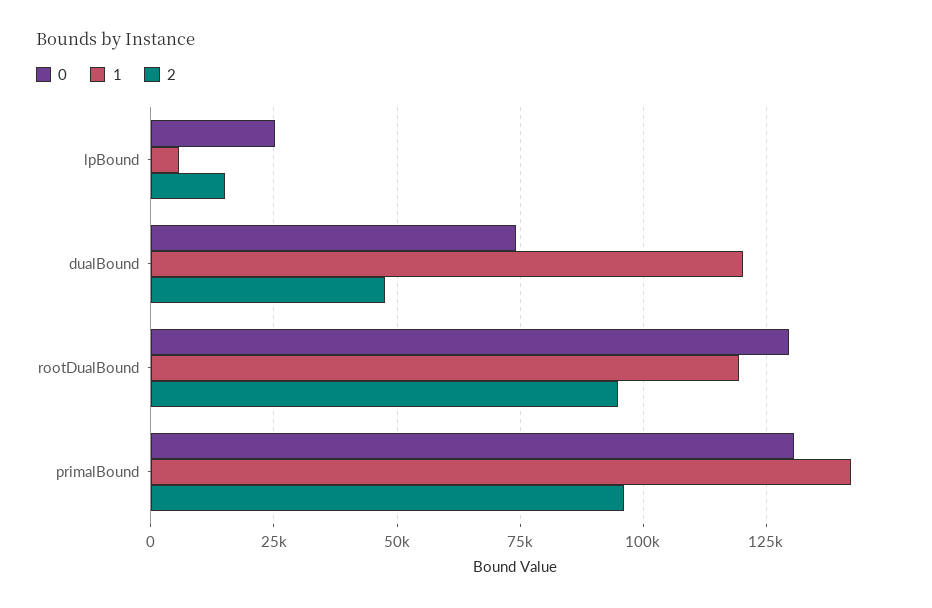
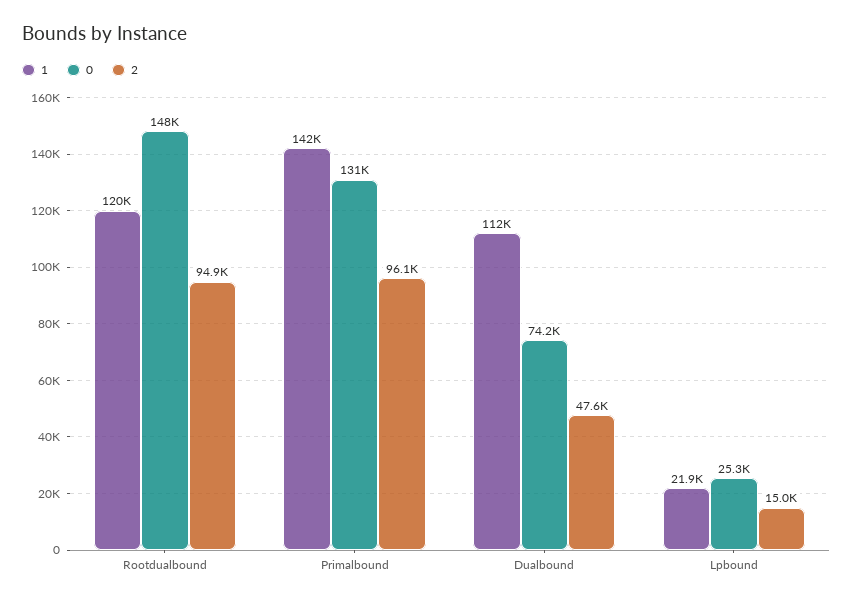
  {
    "0": {
      "lpBound": 25300,
      "dualBound": 74200,
-     "rootDualBound": 130000,
+     "rootDualBound": 148000,
      "primalBound": 131000
    },
    "1": {
-     "lpBound": 5000,
+     "lpBound": 21900,
-     "dualBound": 120000,
+     "dualBound": 112000,
      "rootDualBound": 120000,
      "primalBound": 142000
    },
    "2": {
      "lpBound": 15000,
      "dualBound": 47600,
      "rootDualBound": 94900,
      "primalBound": 96100
    }
  }

